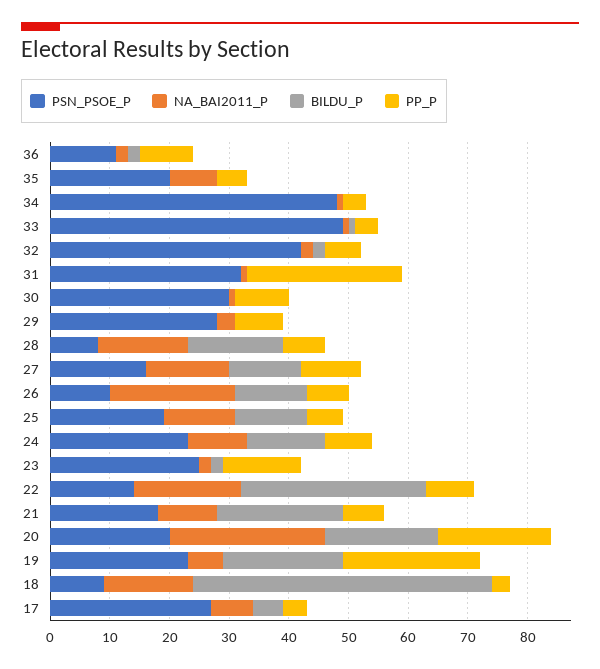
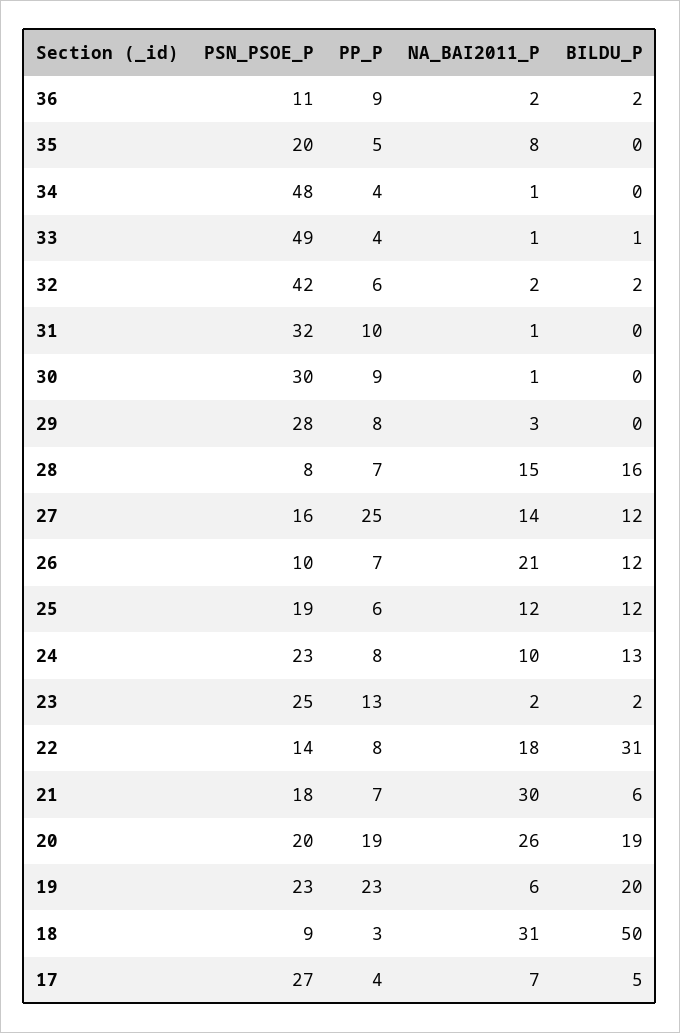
  {
    "PSN_PSOE_P": {
      "36": 11,
      "35": 20,
      "34": 48,
      "33": 49,
      "32": 42,
      "31": 32,
      "30": 30,
      "29": 28,
      "28": 8,
      "27": 16,
      "26": 10,
      "25": 19,
      "24": 23,
      "23": 25,
      "22": 14,
      "21": 18,
      "20": 20,
      "19": 23,
      "18": 9,
      "17": 27
    },
    "NA_BAI2011_P": {
      "36": 2,
      "35": 8,
      "34": 1,
      "33": 1,
      "32": 2,
      "31": 1,
      "30": 1,
      "29": 3,
      "28": 15,
      "27": 14,
      "26": 21,
      "25": 12,
      "24": 10,
      "23": 2,
      "22": 18,
-     "21": 10,
+     "21": 30,
      "20": 26,
      "19": 6,
-     "18": 15,
+     "18": 31,
      "17": 7
    },
    "BILDU_P": {
      "36": 2,
      "35": 0,
      "34": 0,
      "33": 1,
      "32": 2,
      "31": 0,
      "30": 0,
      "29": 0,
      "28": 16,
      "27": 12,
      "26": 12,
      "25": 12,
      "24": 13,
      "23": 2,
      "22": 31,
-     "21": 20,
+     "21": 6,
      "20": 19,
      "19": 20,
      "18": 50,
      "17": 5
    },
    "PP_P": {
      "36": 9,
      "35": 5,
      "34": 4,
      "33": 4,
      "32": 6,
-     "31": 25,
+     "31": 10,
      "30": 9,
      "29": 8,
      "28": 7,
-     "27": 10,
+     "27": 25,
      "26": 7,
      "25": 6,
      "24": 8,
      "23": 13,
      "22": 8,
      "21": 7,
      "20": 19,
      "19": 23,
      "18": 3,
      "17": 4
    }
  }

